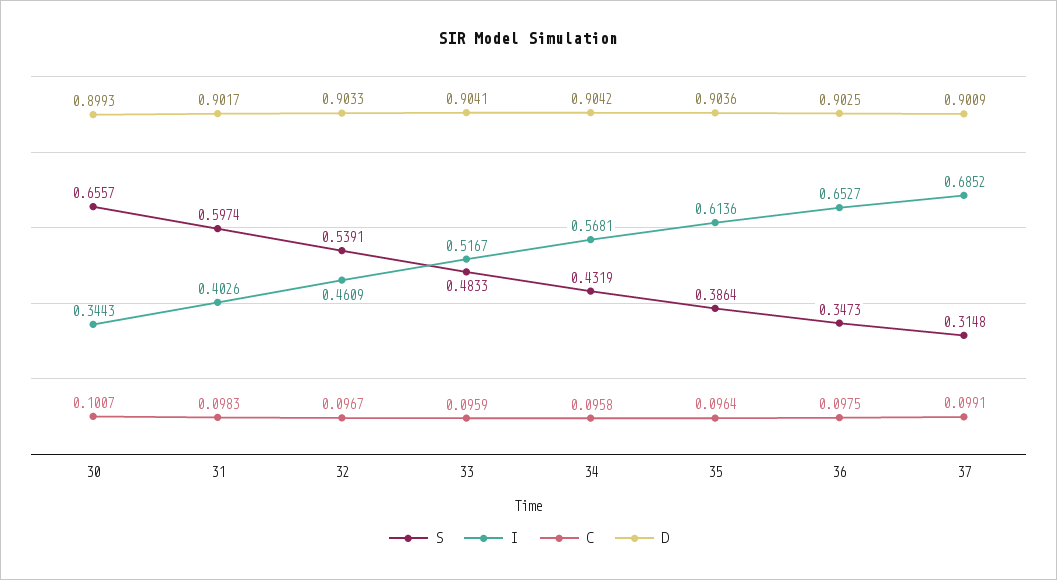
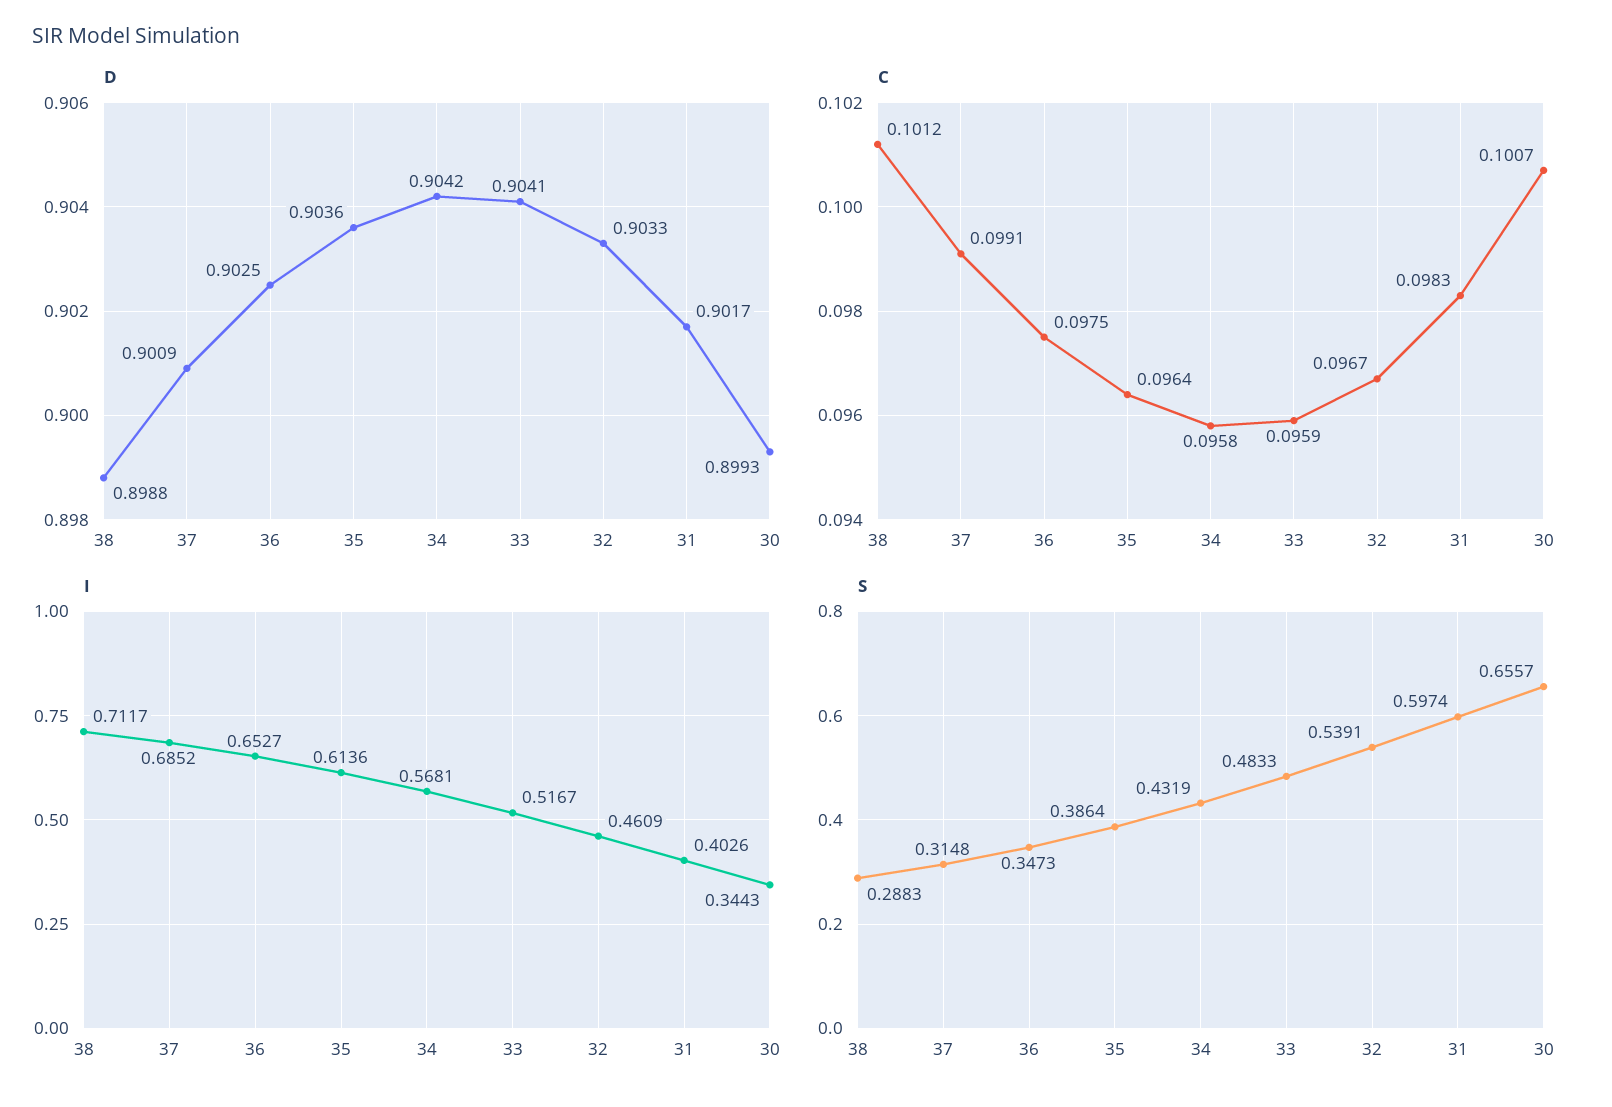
  {
    "S": {
      "30": 0.6557,
      "31": 0.5974,
      "32": 0.5391,
      "33": 0.4833,
      "34": 0.4319,
      "35": 0.3864,
      "36": 0.3473,
-     "37": 0.3148
+     "37": 0.3148,
+     "38": 0.2883
    },
    "I": {
      "30": 0.3443,
      "31": 0.4026,
      "32": 0.4609,
      "33": 0.5167,
      "34": 0.5681,
      "35": 0.6136,
      "36": 0.6527,
-     "37": 0.6852
+     "37": 0.6852,
+     "38": 0.7117
    },
    "C": {
      "30": 0.1007,
      "31": 0.0983,
      "32": 0.0967,
      "33": 0.0959,
      "34": 0.0958,
      "35": 0.0964,
      "36": 0.0975,
-     "37": 0.0991
+     "37": 0.0991,
+     "38": 0.1012
    },
    "D": {
      "30": 0.8993,
      "31": 0.9017,
      "32": 0.9033,
      "33": 0.9041,
      "34": 0.9042,
      "35": 0.9036,
      "36": 0.9025,
-     "37": 0.9009
+     "37": 0.9009,
+     "38": 0.8988
    }
  }

